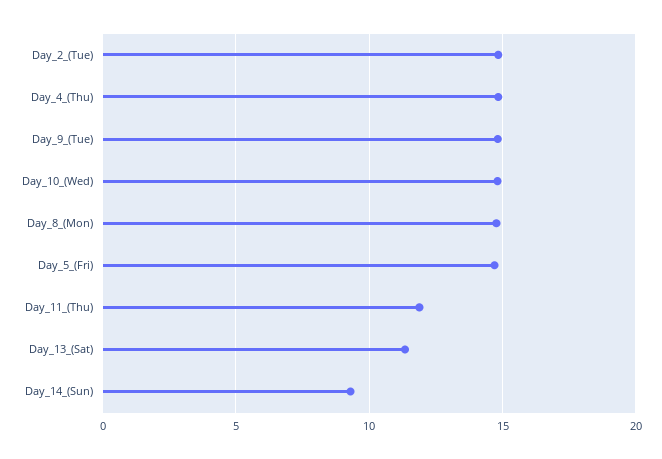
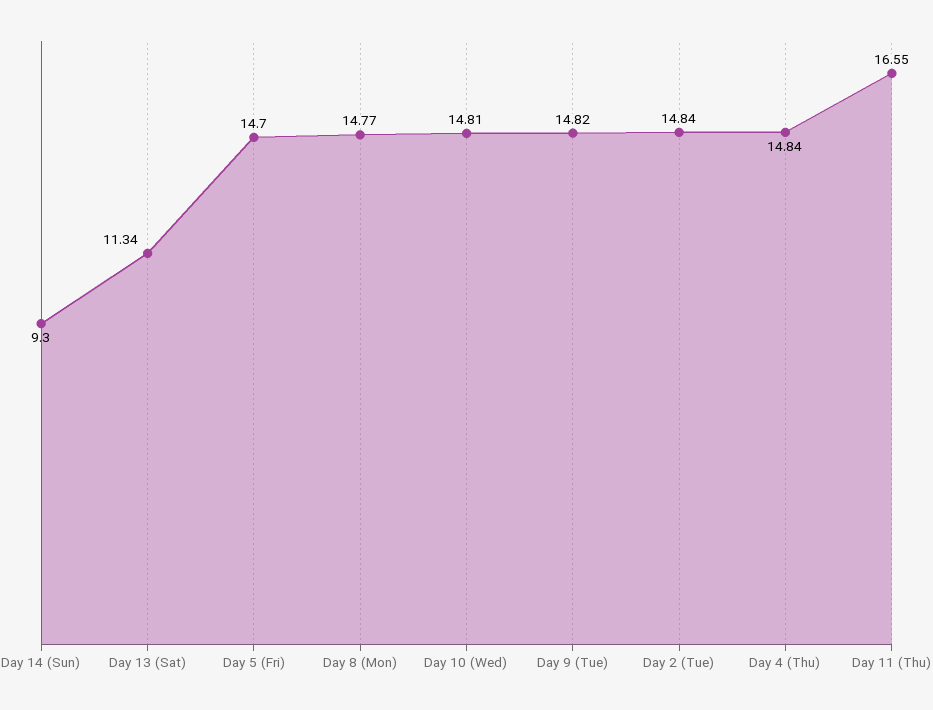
  {
    "Day_2_(Tue)": 14.84,
    "Day_4_(Thu)": 14.84,
    "Day_9_(Tue)": 14.82,
    "Day_10_(Wed)": 14.81,
    "Day_8_(Mon)": 14.77,
    "Day_5_(Fri)": 14.7,
-   "Day_11_(Thu)": 12,
+   "Day_11_(Thu)": 16.55,
    "Day_13_(Sat)": 11.34,
    "Day_14_(Sun)": 9.3
  }

